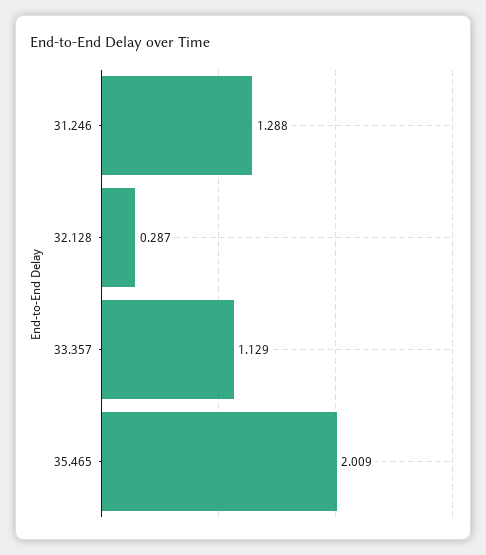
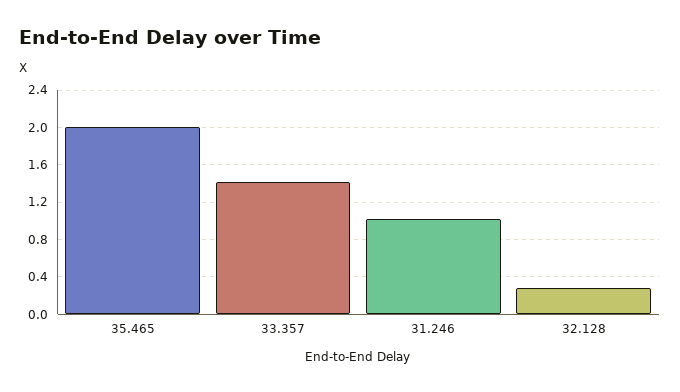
  {
-   "31.246": 1.288,
+   "31.246": 1,
    "32.128": 0.287,
-   "33.357": 1.129,
+   "33.357": 1.4,
    "35.465": 2.009
  }

